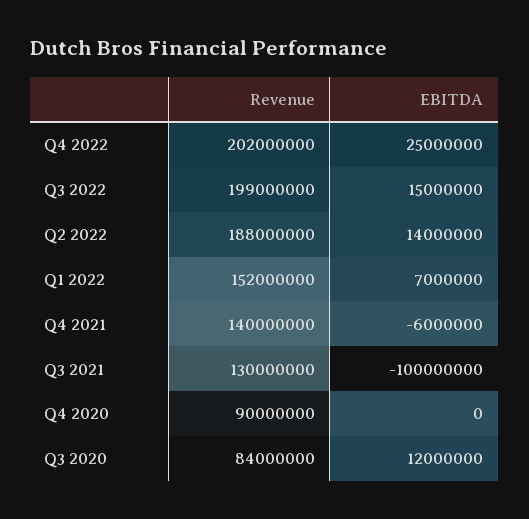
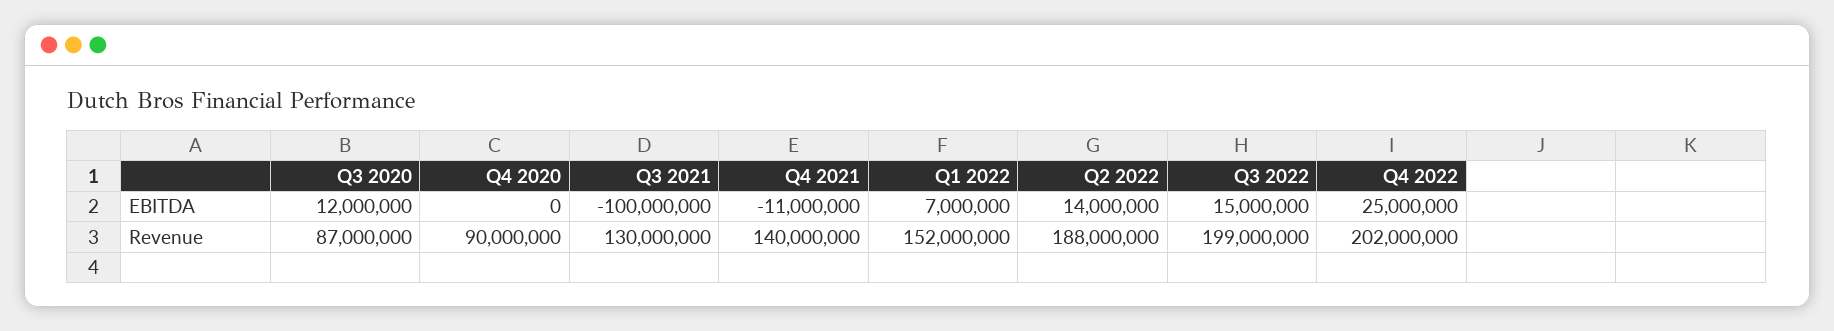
  {
    "Revenue": {
      "Q4 2022": 202000000,
      "Q3 2022": 199000000,
      "Q2 2022": 188000000,
      "Q1 2022": 152000000,
      "Q4 2021": 140000000,
      "Q3 2021": 130000000,
      "Q4 2020": 90000000,
-     "Q3 2020": 84000000
+     "Q3 2020": 87000000
    },
    "EBITDA": {
      "Q4 2022": 25000000,
      "Q3 2022": 15000000,
      "Q2 2022": 14000000,
      "Q1 2022": 7000000,
-     "Q4 2021": -6000000,
+     "Q4 2021": -11000000,
      "Q3 2021": -100000000,
      "Q4 2020": 0,
      "Q3 2020": 12000000
    }
  }

